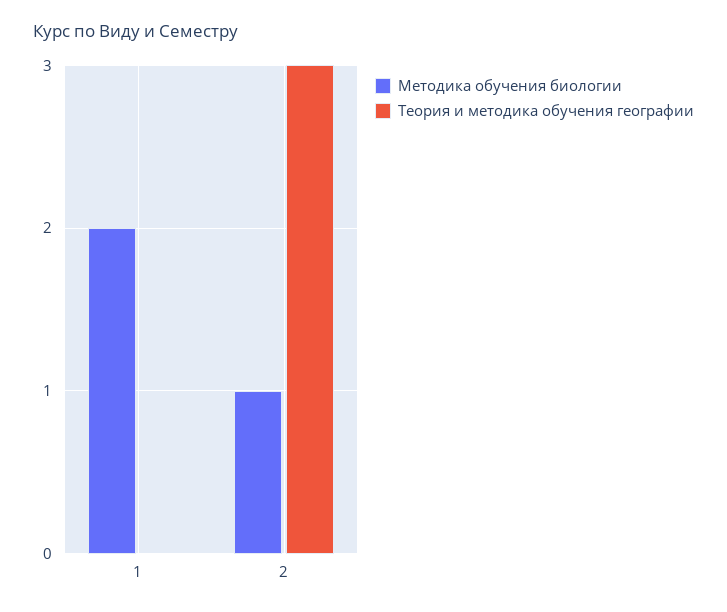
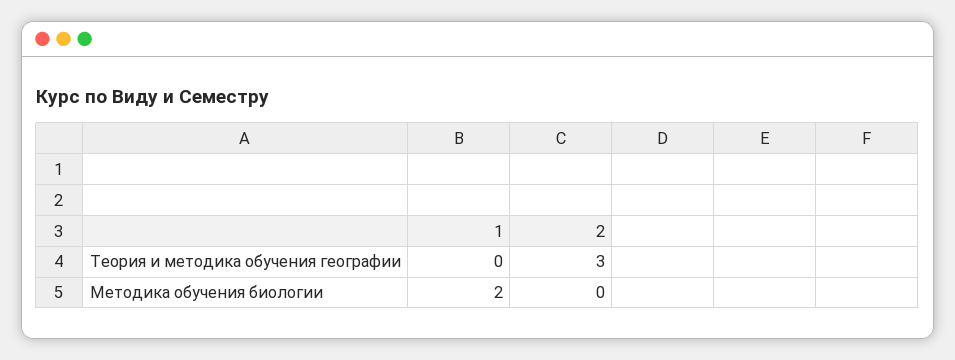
  {
    "Методика обучения биологии": {
      "1": 2,
-     "2": 1
+     "2": 0
    },
    "Теория и методика обучения географии": {
      "1": 0,
      "2": 3
    }
  }

